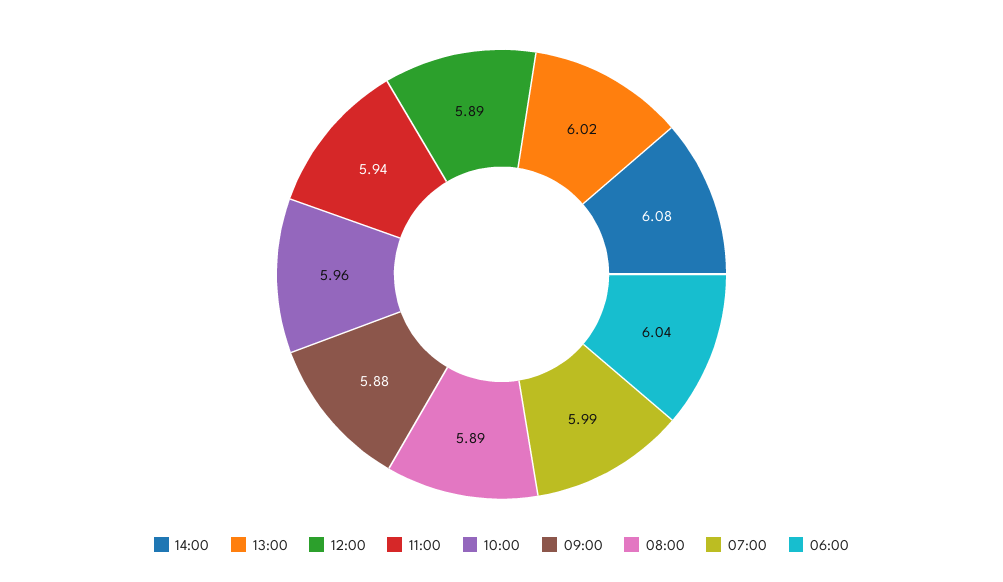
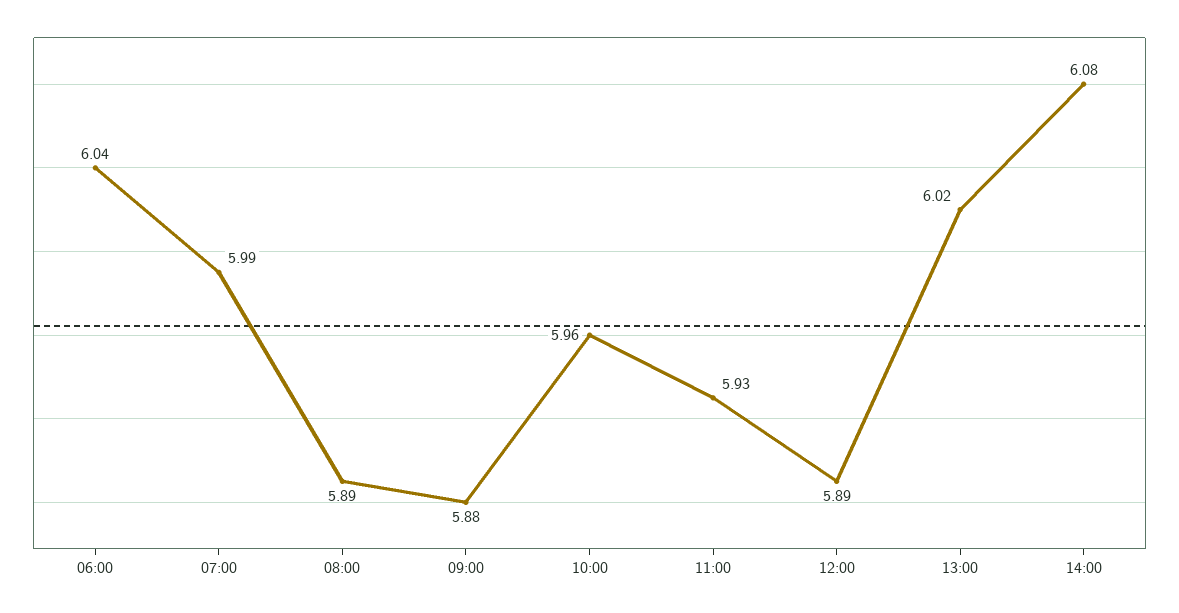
  {
    "14:00": 6.08,
    "13:00": 6.02,
    "12:00": 5.89,
-   "11:00": 5.94,
+   "11:00": 5.93,
    "10:00": 5.96,
    "09:00": 5.88,
    "08:00": 5.89,
    "07:00": 5.99,
    "06:00": 6.04
  }

